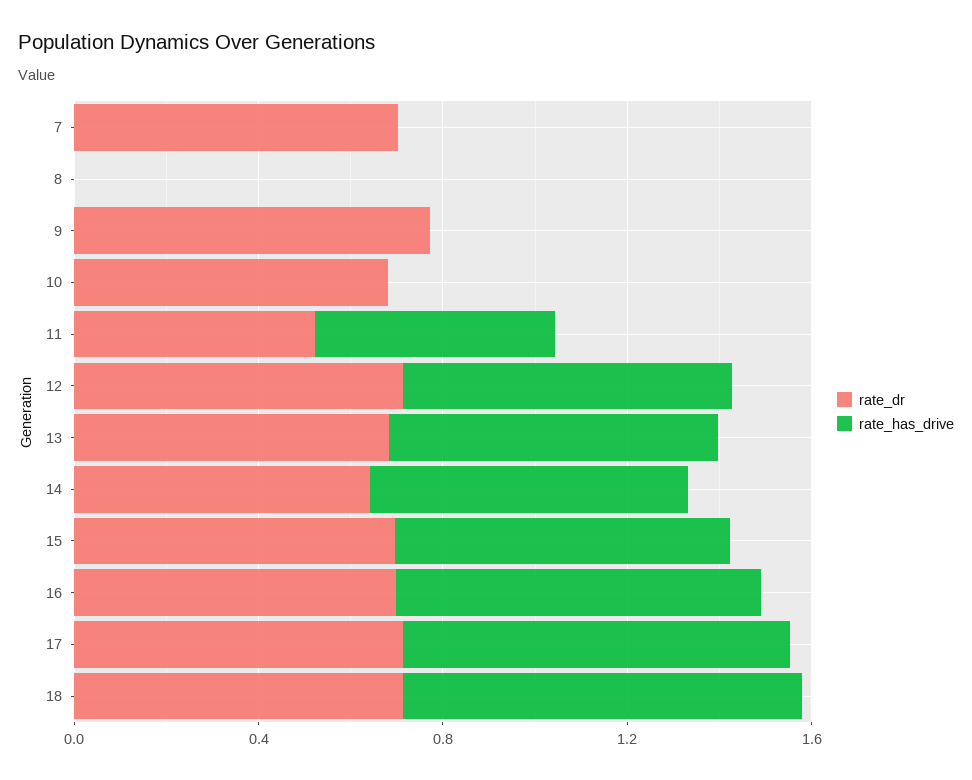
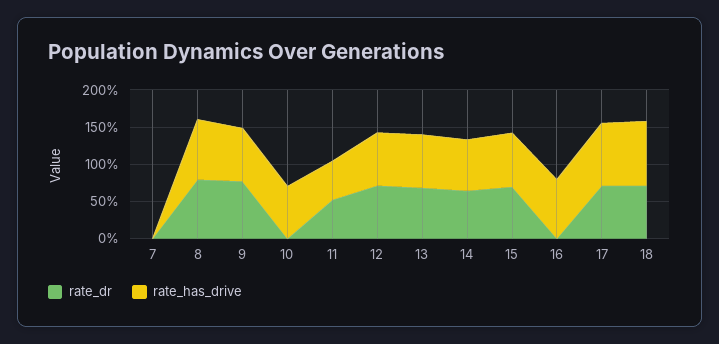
  {
    "rate_dr": {
-     "7": 0.7,
+     "7": 0,
-     "8": 0,
+     "8": 0.75,
      "9": 0.8,
-     "10": 0.7,
+     "10": 0,
      "11": 0.5,
      "12": 0.7,
      "13": 0.7,
      "14": 0.6,
      "15": 0.7,
-     "16": 0.7,
+     "16": 0,
      "17": 0.7,
      "18": 0.7
    },
    "rate_has_drive": {
      "7": 0,
-     "8": 0,
+     "8": 0.75,
-     "9": 0,
+     "9": 0.75,
-     "10": 0,
+     "10": 0.75,
      "11": 0.5,
      "12": 0.7,
      "13": 0.7,
      "14": 0.7,
      "15": 0.7,
      "16": 0.8,
      "17": 0.8,
      "18": 0.9
    }
  }

